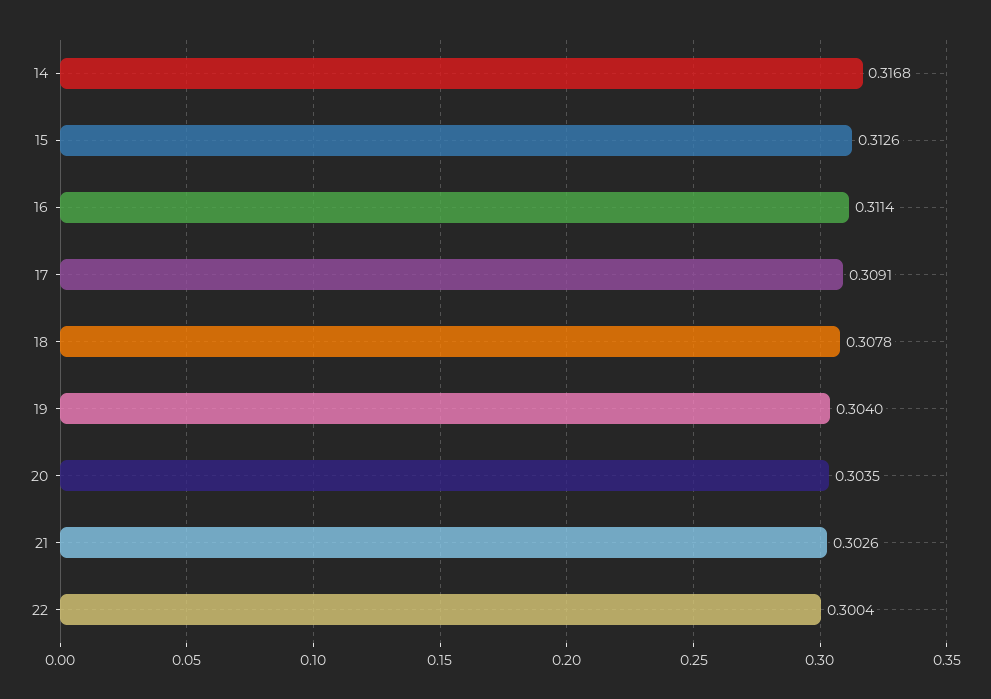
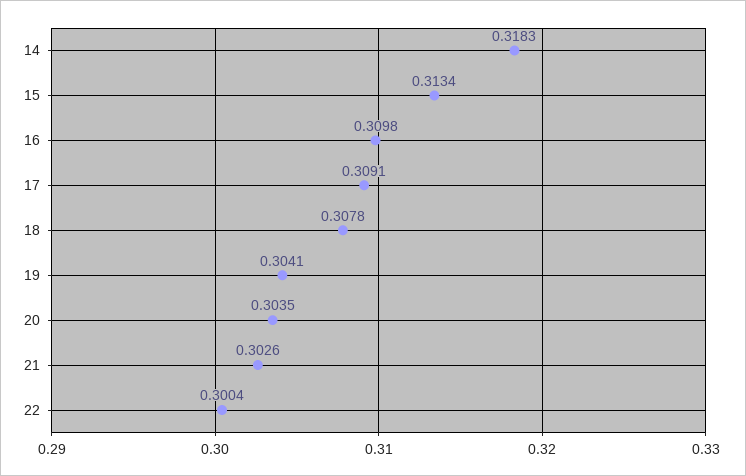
  {
-   "14": 0.3168,
+   "14": 0.3183,
-   "15": 0.3126,
+   "15": 0.3134,
-   "16": 0.3114,
+   "16": 0.3098,
    "17": 0.3091,
    "18": 0.3078,
-   "19": 0.304,
+   "19": 0.3041,
    "20": 0.3035,
    "21": 0.3026,
    "22": 0.3004
  }

